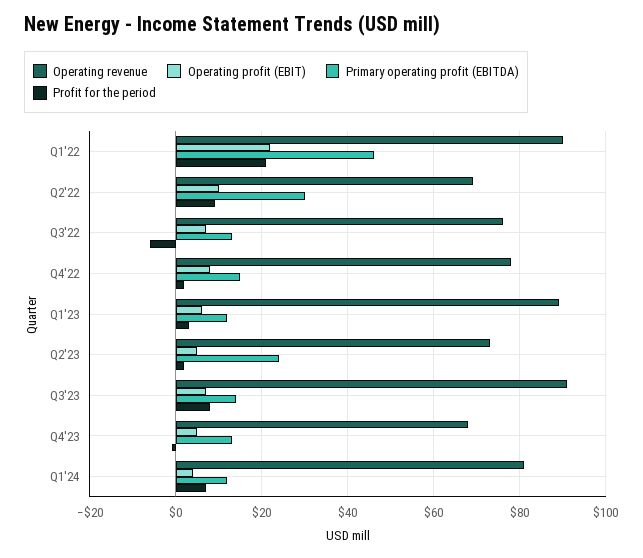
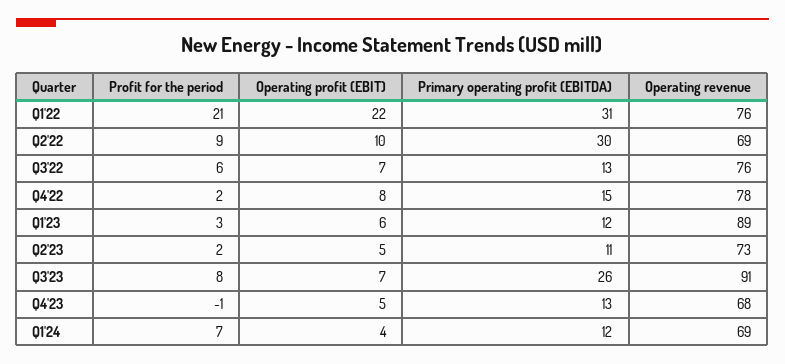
  {
    "Operating revenue": {
-     "Q1'22": 90,
+     "Q1'22": 76,
      "Q2'22": 69,
      "Q3'22": 76,
      "Q4'22": 78,
      "Q1'23": 89,
      "Q2'23": 73,
      "Q3'23": 91,
      "Q4'23": 68,
-     "Q1'24": 80
+     "Q1'24": 69
    },
    "Operating profit (EBIT)": {
      "Q1'22": 22,
      "Q2'22": 10,
      "Q3'22": 7,
      "Q4'22": 8,
      "Q1'23": 6,
      "Q2'23": 5,
      "Q3'23": 7,
      "Q4'23": 5,
      "Q1'24": 4
    },
    "Primary operating profit (EBITDA)": {
-     "Q1'22": 45,
+     "Q1'22": 31,
      "Q2'22": 30,
      "Q3'22": 13,
      "Q4'22": 15,
      "Q1'23": 12,
-     "Q2'23": 25,
+     "Q2'23": 11,
-     "Q3'23": 15,
+     "Q3'23": 26,
      "Q4'23": 13,
      "Q1'24": 12
    },
    "Profit for the period": {
      "Q1'22": 21,
      "Q2'22": 9,
-     "Q3'22": -5,
+     "Q3'22": 6,
      "Q4'22": 2,
      "Q1'23": 3,
      "Q2'23": 2,
      "Q3'23": 8,
      "Q4'23": -1,
      "Q1'24": 7
    }
  }

